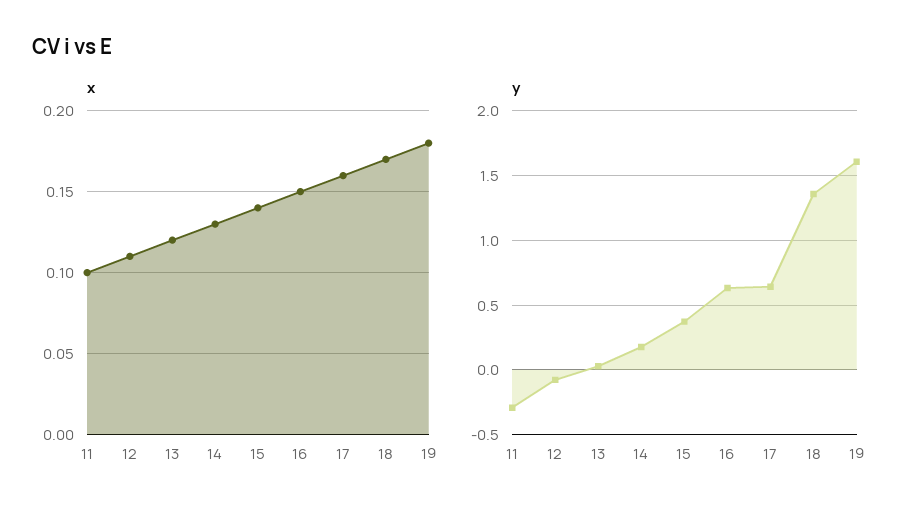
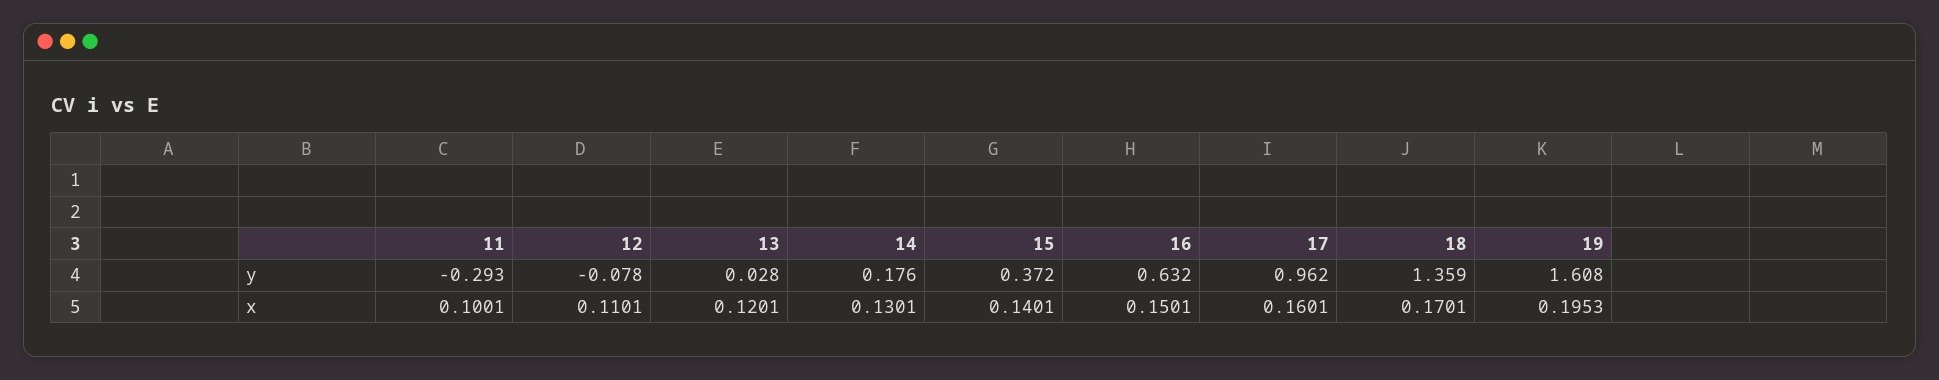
  {
    "x": {
      "11": 0.1001,
      "12": 0.1101,
      "13": 0.1201,
      "14": 0.1301,
      "15": 0.1401,
      "16": 0.1501,
      "17": 0.1601,
      "18": 0.1701,
-     "19": 0.18
+     "19": 0.1953
    },
    "y": {
      "11": -0.293,
      "12": -0.078,
      "13": 0.028,
      "14": 0.176,
      "15": 0.372,
      "16": 0.632,
-     "17": 0.65,
+     "17": 0.962,
      "18": 1.359,
      "19": 1.608
    }
  }

